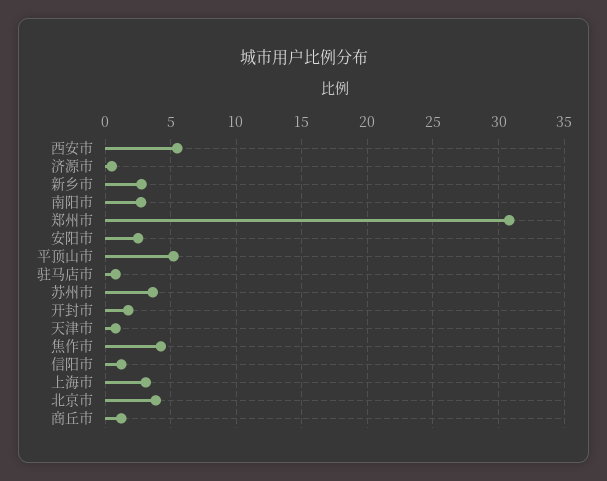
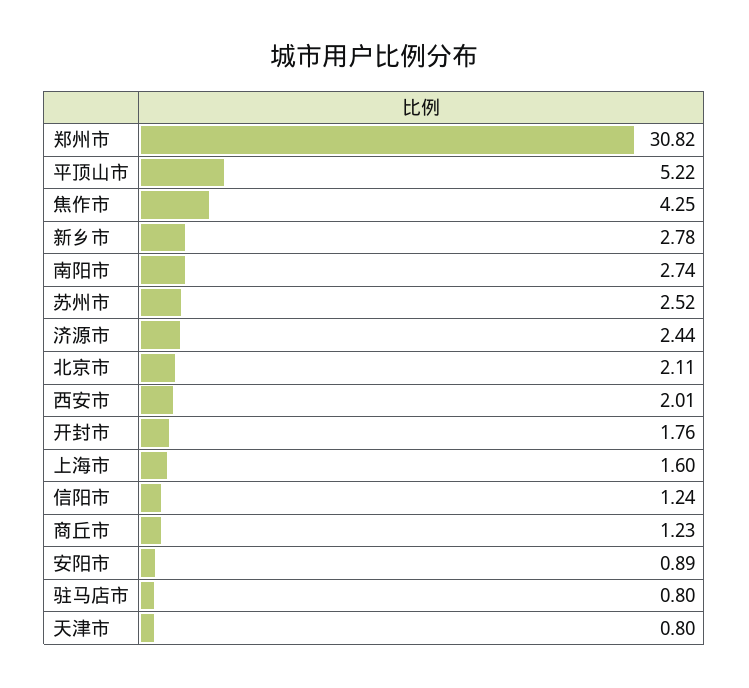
  {
-   "西安市": 5.5,
+   "西安市": 2.01,
-   "济源市": 0.5,
+   "济源市": 2.44,
    "新乡市": 2.78,
    "南阳市": 2.74,
    "郑州市": 30.82,
-   "安阳市": 2.5,
+   "安阳市": 0.89,
    "平顶山市": 5.22,
    "驻马店市": 0.8,
-   "苏州市": 3.5,
+   "苏州市": 2.52,
    "开封市": 1.76,
    "天津市": 0.8,
    "焦作市": 4.25,
    "信阳市": 1.24,
-   "上海市": 3,
+   "上海市": 1.6,
-   "北京市": 4,
+   "北京市": 2.11,
    "商丘市": 1.23
  }

